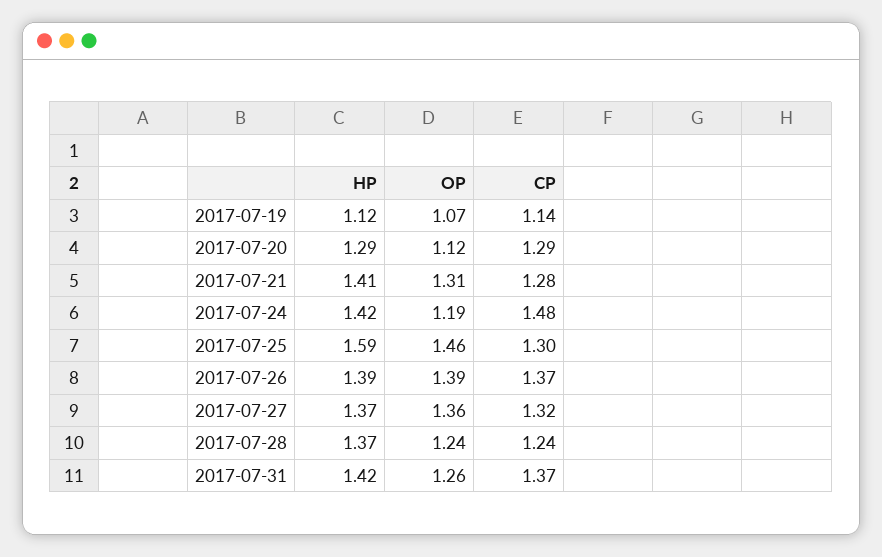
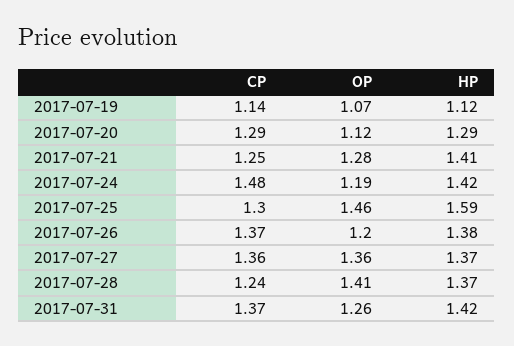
  {
    "HP": {
      "2017-07-19": 1.12,
      "2017-07-20": 1.29,
      "2017-07-21": 1.41,
      "2017-07-24": 1.42,
      "2017-07-25": 1.59,
-     "2017-07-26": 1.39,
+     "2017-07-26": 1.38,
      "2017-07-27": 1.37,
      "2017-07-28": 1.37,
      "2017-07-31": 1.42
    },
    "OP": {
      "2017-07-19": 1.07,
      "2017-07-20": 1.12,
-     "2017-07-21": 1.31,
+     "2017-07-21": 1.28,
      "2017-07-24": 1.19,
      "2017-07-25": 1.46,
-     "2017-07-26": 1.39,
+     "2017-07-26": 1.2,
      "2017-07-27": 1.36,
-     "2017-07-28": 1.24,
+     "2017-07-28": 1.41,
      "2017-07-31": 1.26
    },
    "CP": {
      "2017-07-19": 1.14,
      "2017-07-20": 1.29,
-     "2017-07-21": 1.28,
+     "2017-07-21": 1.25,
      "2017-07-24": 1.48,
      "2017-07-25": 1.3,
      "2017-07-26": 1.37,
-     "2017-07-27": 1.32,
+     "2017-07-27": 1.36,
      "2017-07-28": 1.24,
      "2017-07-31": 1.37
    }
  }

